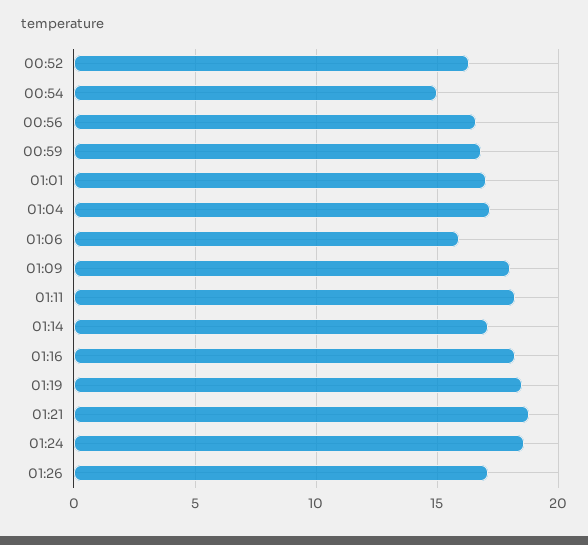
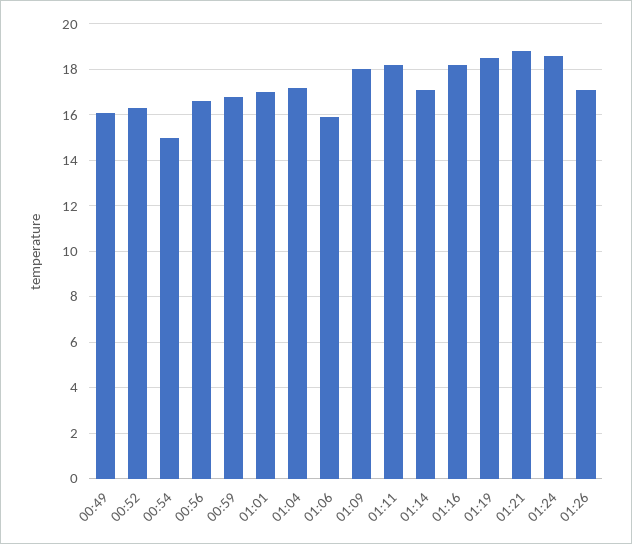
  {
    "00:52": 16.5,
    "00:54": 15,
    "00:56": 16.5,
    "00:59": 17,
    "01:01": 17,
    "01:04": 17,
    "01:06": 16,
    "01:09": 18,
    "01:11": 18,
    "01:14": 17,
    "01:16": 18,
    "01:19": 18.5,
    "01:21": 19,
    "01:24": 18.5,
-   "01:26": 17
+   "01:26": 17,
+   "00:49": 16
  }

